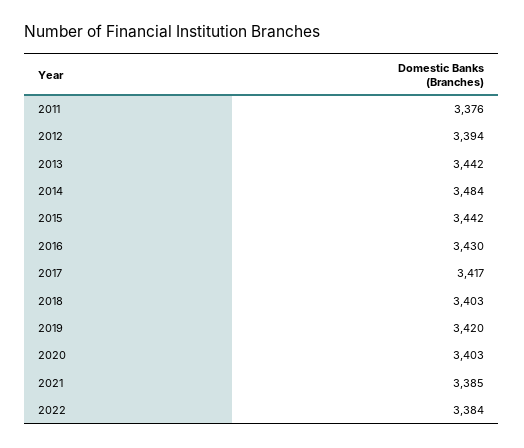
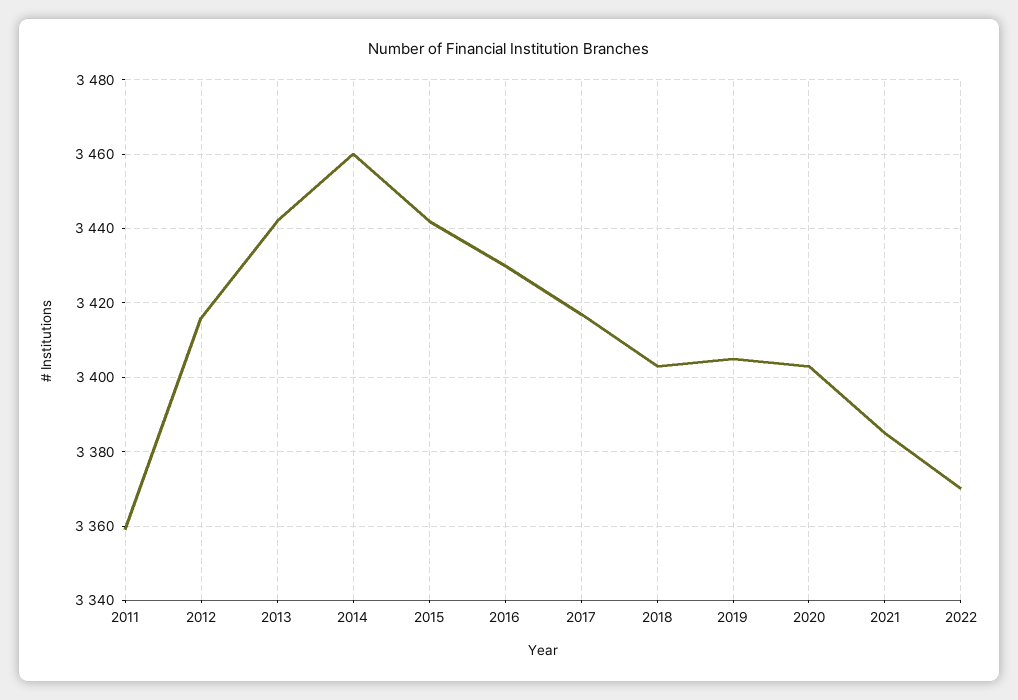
  {
-   "2011": 3376,
+   "2011": 3360,
-   "2012": 3394,
+   "2012": 3415,
    "2013": 3442,
-   "2014": 3484,
+   "2014": 3460,
    "2015": 3442,
    "2016": 3430,
    "2017": 3417,
    "2018": 3403,
-   "2019": 3420,
+   "2019": 3405,
    "2020": 3403,
    "2021": 3385,
-   "2022": 3384
+   "2022": 3370
  }

